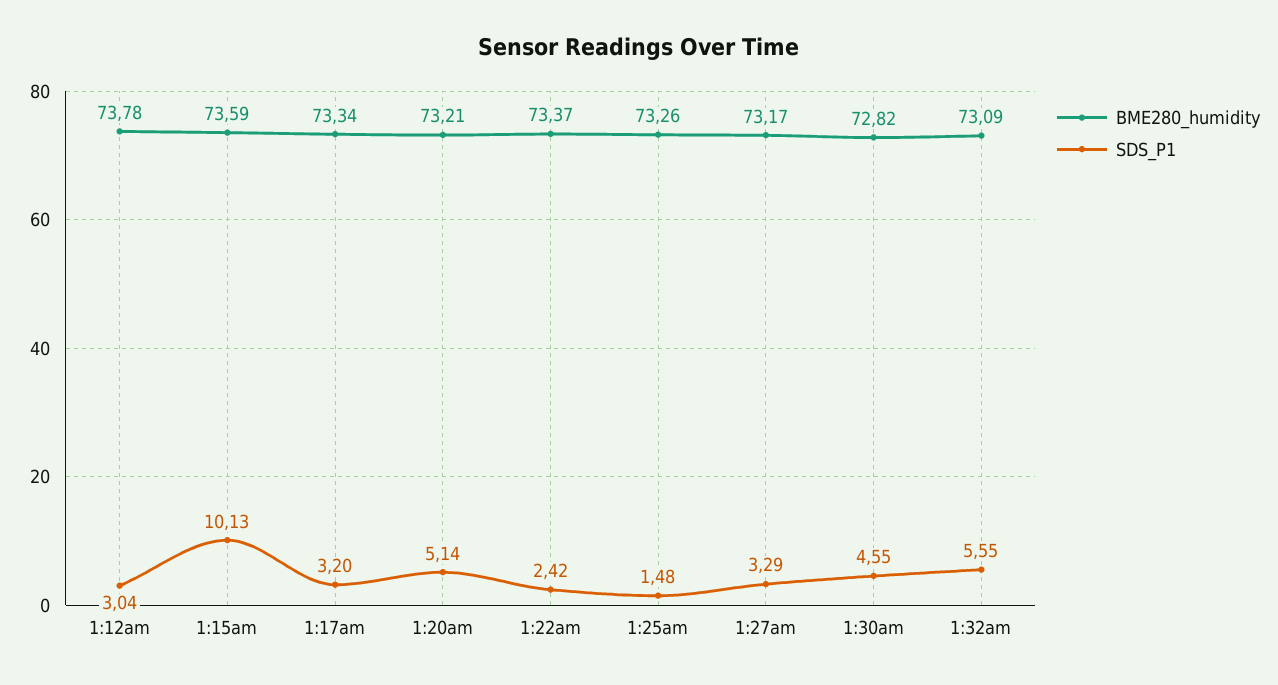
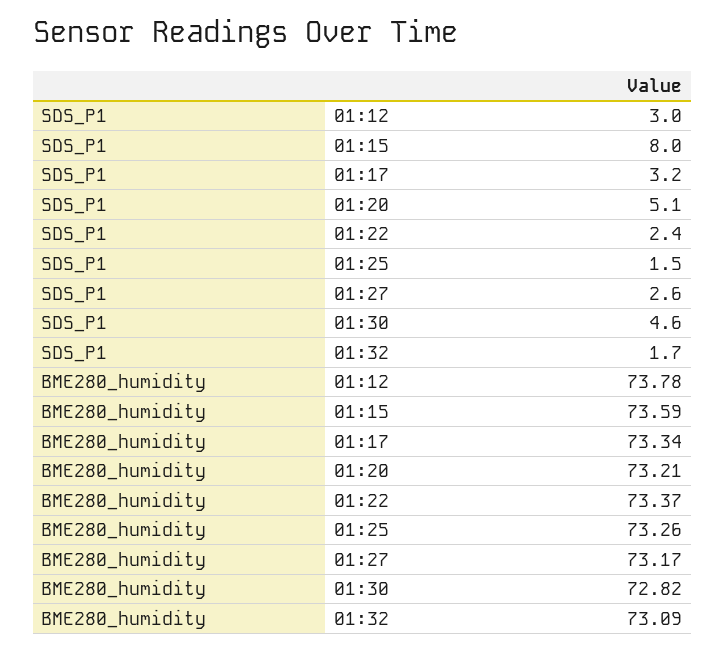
  {
    "BME280_humidity": {
      "1:12am": 73.78,
      "1:15am": 73.59,
      "1:17am": 73.34,
      "1:20am": 73.21,
      "1:22am": 73.37,
      "1:25am": 73.26,
      "1:27am": 73.17,
      "1:30am": 72.82,
      "1:32am": 73.09
    },
    "SDS_P1": {
      "1:12am": 3.04,
-     "1:15am": 10.13,
+     "1:15am": 8,
      "1:17am": 3.2,
      "1:20am": 5.14,
      "1:22am": 2.42,
      "1:25am": 1.48,
-     "1:27am": 3.29,
+     "1:27am": 2.6,
      "1:30am": 4.55,
-     "1:32am": 5.55
+     "1:32am": 1.7
    }
  }

